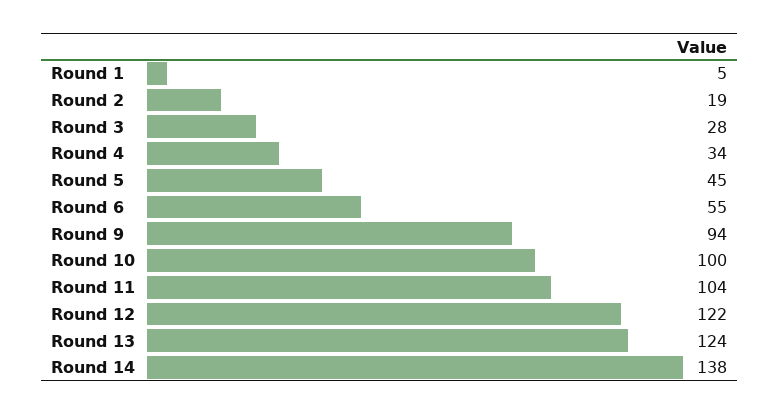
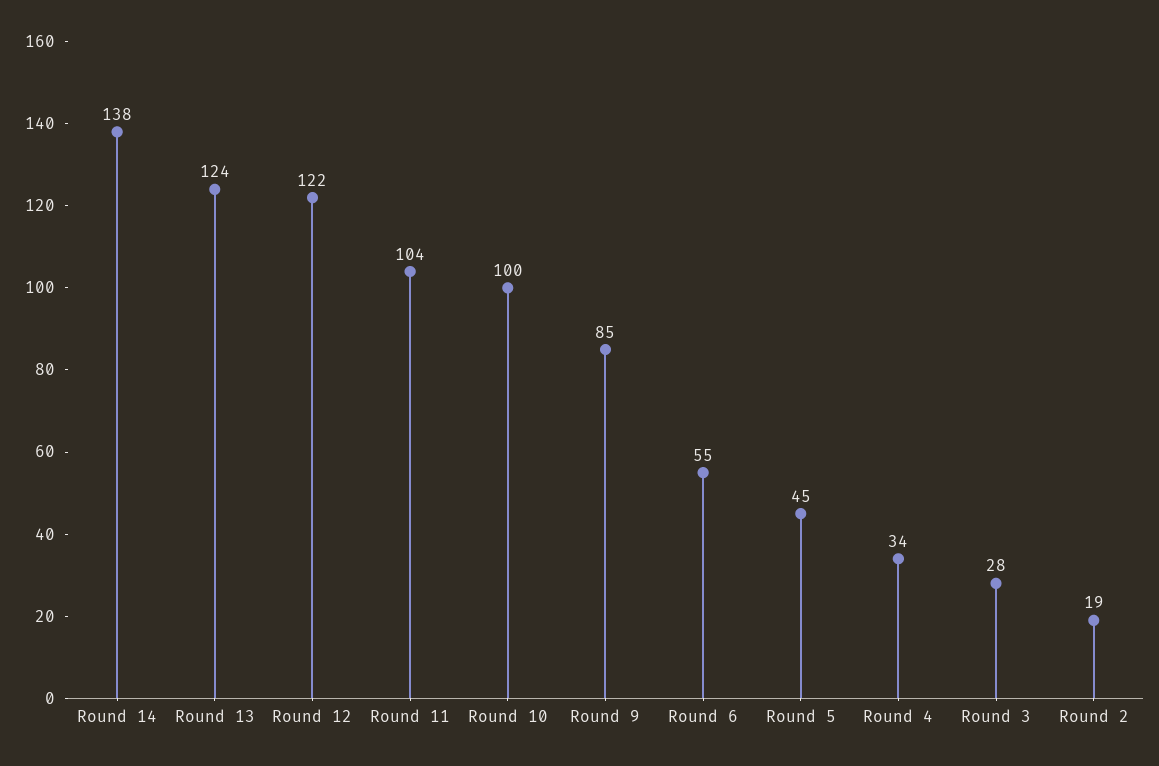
  {
-   "Round 1": 5,
    "Round 2": 19,
    "Round 3": 28,
    "Round 4": 34,
    "Round 5": 45,
    "Round 6": 55,
-   "Round 9": 94,
+   "Round 9": 85,
    "Round 10": 100,
    "Round 11": 104,
    "Round 12": 122,
    "Round 13": 124,
    "Round 14": 138
  }

